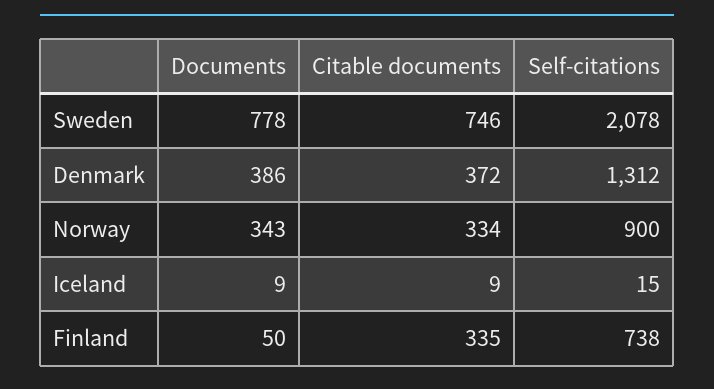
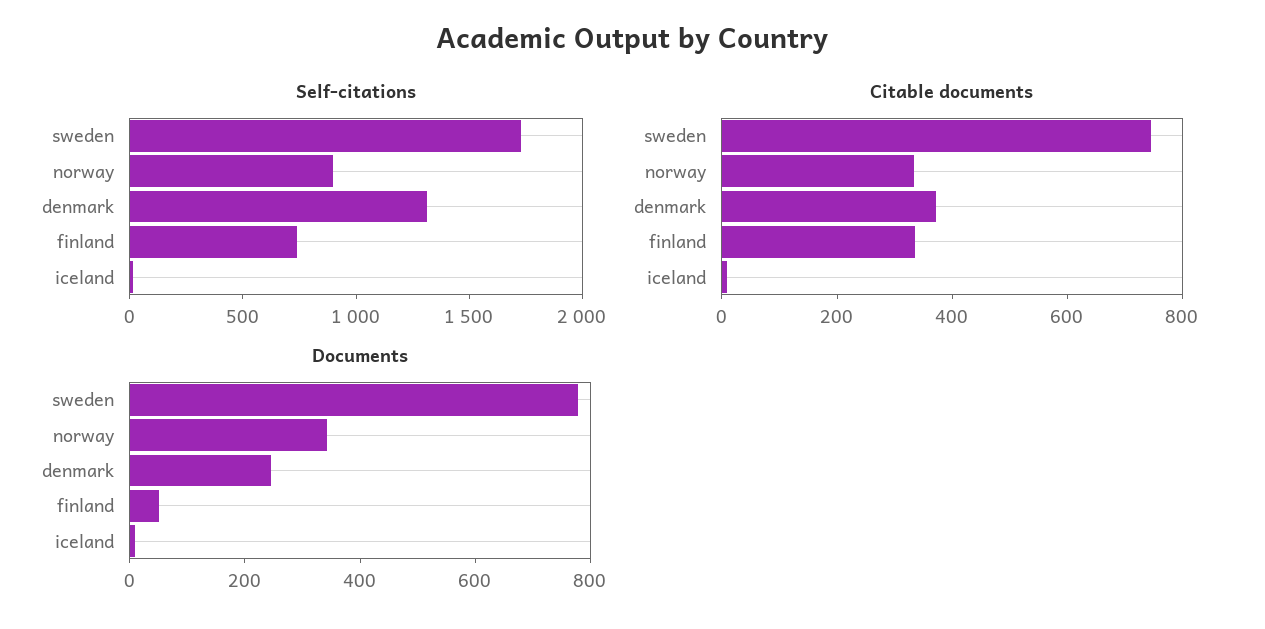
  {
    "Documents": {
      "Sweden": 778,
-     "Denmark": 386,
+     "Denmark": 250,
      "Norway": 343,
      "Iceland": 9,
      "Finland": 50
    },
    "Citable documents": {
      "Sweden": 746,
      "Denmark": 372,
      "Norway": 334,
      "Iceland": 9,
      "Finland": 335
    },
    "Self-citations": {
-     "Sweden": 2078,
+     "Sweden": 1700,
      "Denmark": 1312,
      "Norway": 900,
      "Iceland": 15,
      "Finland": 738
    }
  }

